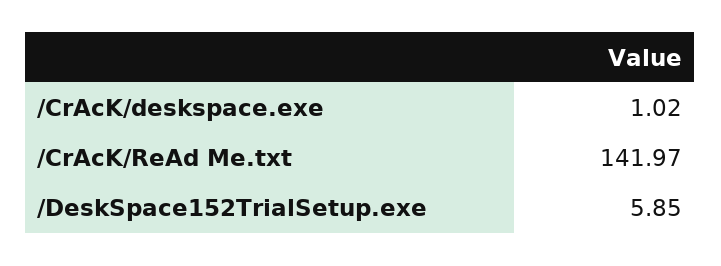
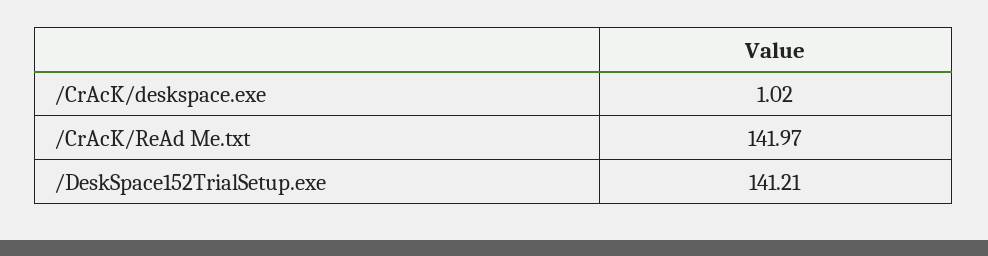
  {
    "/CrAcK/deskspace.exe": 1.02,
    "/CrAcK/ReAd Me.txt": 141.97,
-   "/DeskSpace152TrialSetup.exe": 5.85
+   "/DeskSpace152TrialSetup.exe": 141.21
  }

